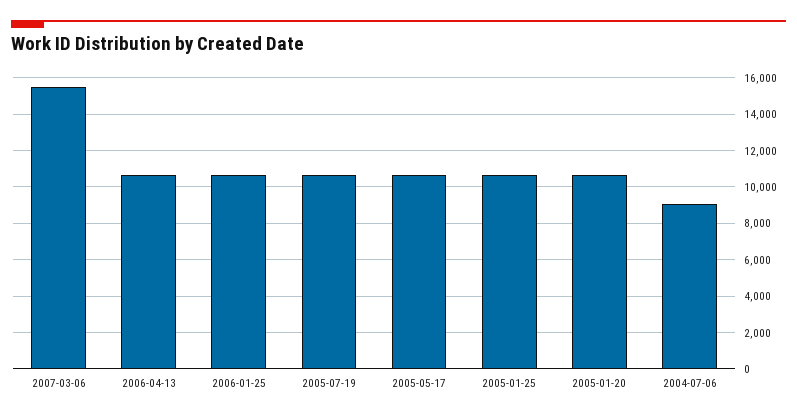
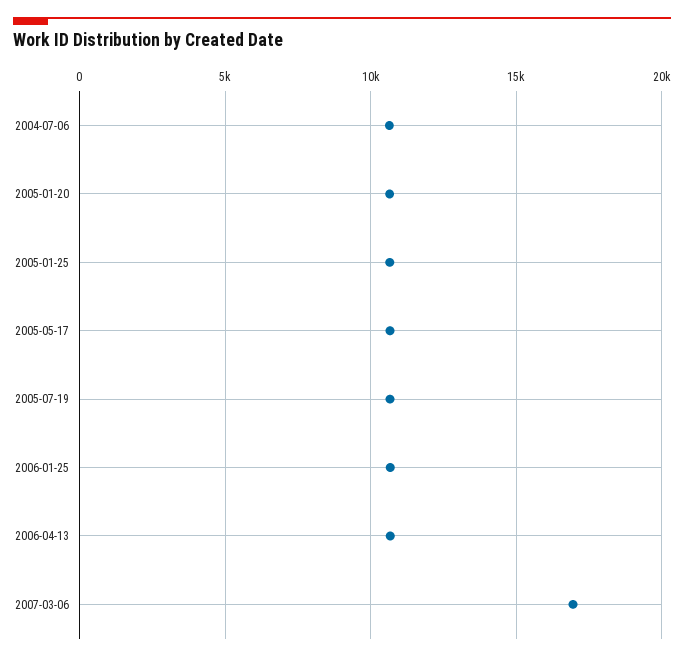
  {
-   "2007-03-06": 15500,
+   "2007-03-06": 17000,
    "2006-04-13": 10500,
    "2006-01-25": 10500,
    "2005-07-19": 10500,
    "2005-05-17": 10500,
    "2005-01-25": 10500,
    "2005-01-20": 10500,
-   "2004-07-06": 9000
+   "2004-07-06": 10500
  }

